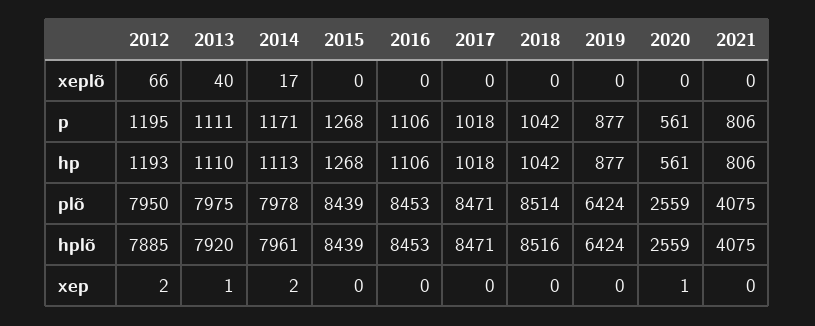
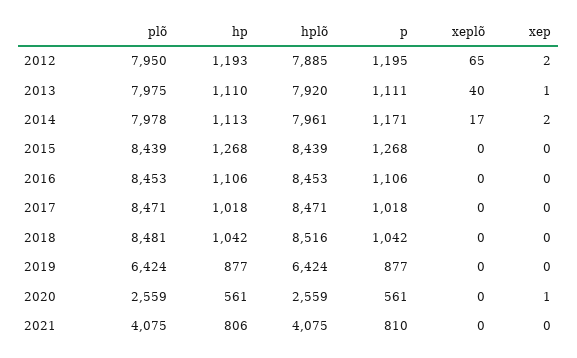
  {
    "2012": {
-     "xeplõ": 66,
+     "xeplõ": 65,
      "p": 1195,
      "hp": 1193,
      "plõ": 7950,
      "hplõ": 7885,
      "xep": 2
    },
    "2013": {
      "xeplõ": 40,
      "p": 1111,
      "hp": 1110,
      "plõ": 7975,
      "hplõ": 7920,
      "xep": 1
    },
    "2014": {
      "xeplõ": 17,
      "p": 1171,
      "hp": 1113,
      "plõ": 7978,
      "hplõ": 7961,
      "xep": 2
    },
    "2015": {
      "xeplõ": 0,
      "p": 1268,
      "hp": 1268,
      "plõ": 8439,
      "hplõ": 8439,
      "xep": 0
    },
    "2016": {
      "xeplõ": 0,
      "p": 1106,
      "hp": 1106,
      "plõ": 8453,
      "hplõ": 8453,
      "xep": 0
    },
    "2017": {
      "xeplõ": 0,
      "p": 1018,
      "hp": 1018,
      "plõ": 8471,
      "hplõ": 8471,
      "xep": 0
    },
    "2018": {
      "xeplõ": 0,
      "p": 1042,
      "hp": 1042,
-     "plõ": 8514,
+     "plõ": 8481,
      "hplõ": 8516,
      "xep": 0
    },
    "2019": {
      "xeplõ": 0,
      "p": 877,
      "hp": 877,
      "plõ": 6424,
      "hplõ": 6424,
      "xep": 0
    },
    "2020": {
      "xeplõ": 0,
      "p": 561,
      "hp": 561,
      "plõ": 2559,
      "hplõ": 2559,
      "xep": 1
    },
    "2021": {
      "xeplõ": 0,
-     "p": 806,
+     "p": 810,
      "hp": 806,
      "plõ": 4075,
      "hplõ": 4075,
      "xep": 0
    }
  }

